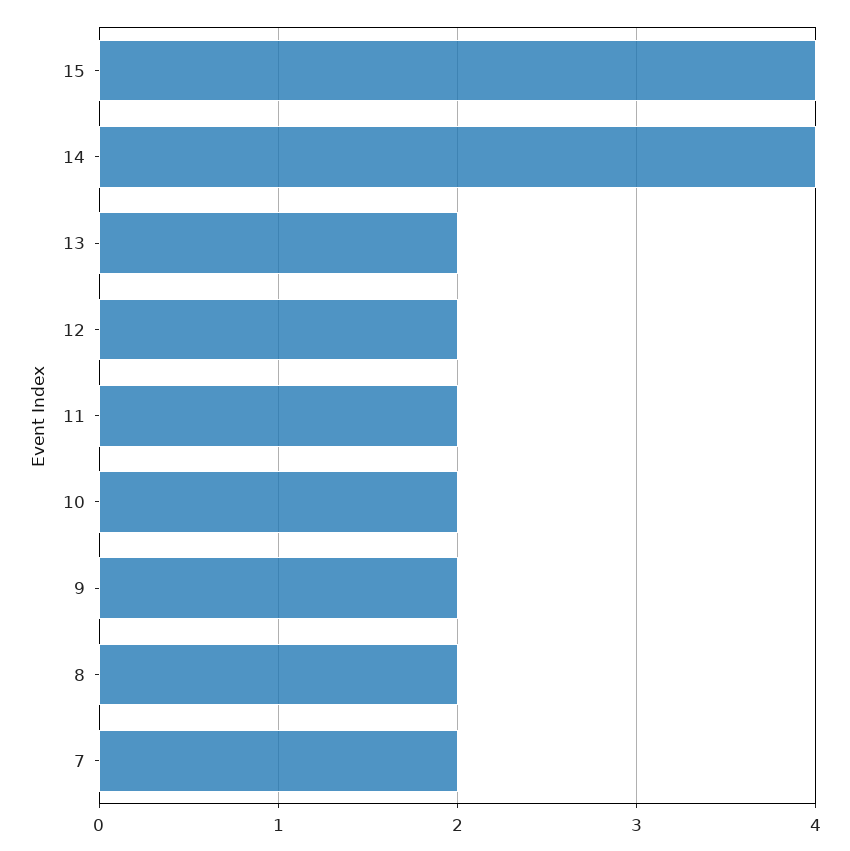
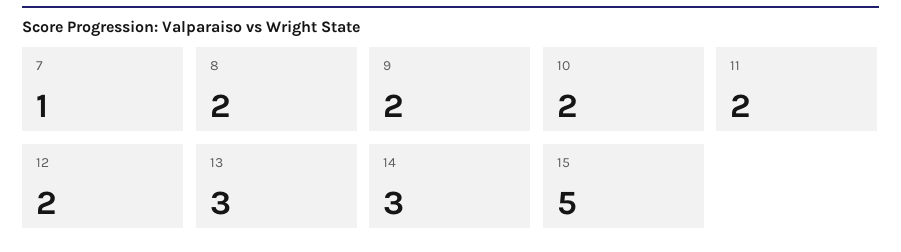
  {
-   "15": 4,
+   "15": 5,
-   "14": 4,
+   "14": 3,
-   "13": 2,
+   "13": 3,
    "12": 2,
    "11": 2,
    "10": 2,
    "9": 2,
    "8": 2,
-   "7": 2
+   "7": 1
  }

